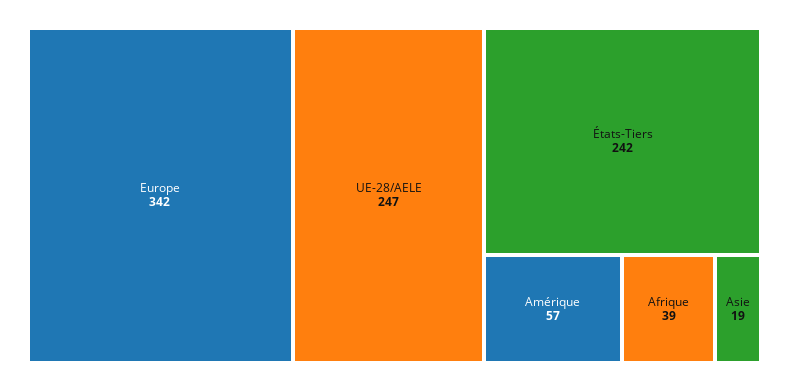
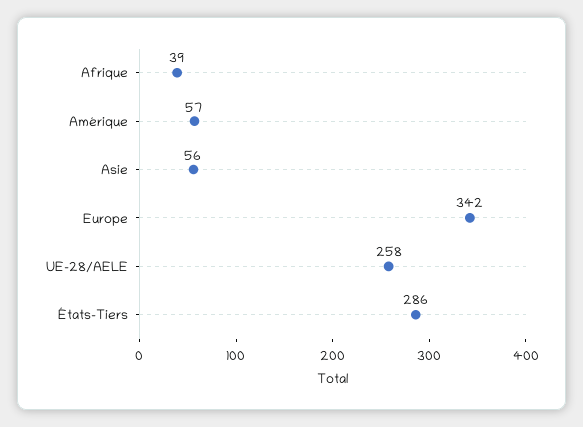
  {
    "Europe": 342,
-   "UE-28/AELE": 247,
+   "UE-28/AELE": 258,
-   "États-Tiers": 242,
+   "États-Tiers": 286,
    "Amérique": 57,
    "Afrique": 39,
-   "Asie": 19
+   "Asie": 56
  }

